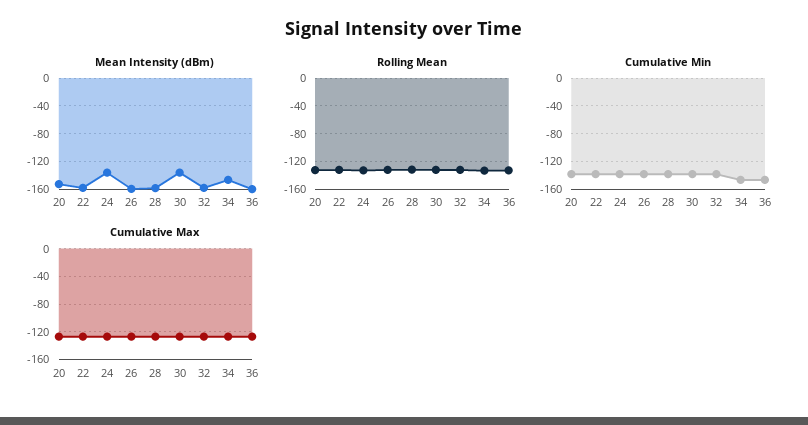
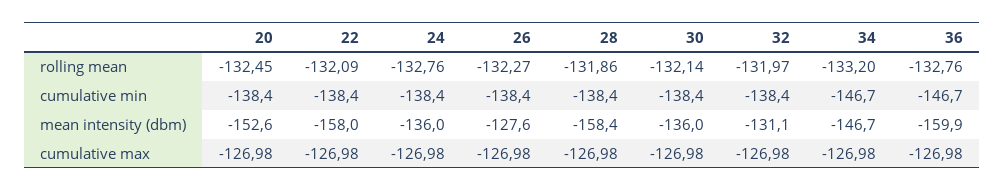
  {
    "Mean Intensity (dBm)": {
      "20": -152.6,
      "22": -158,
      "24": -136,
-     "26": -160,
+     "26": -127.6,
      "28": -158.4,
      "30": -136,
-     "32": -160,
+     "32": -131.1,
      "34": -146.7,
      "36": -159.9
    },
    "Rolling Mean": {
      "20": -132.45,
      "22": -132.09,
      "24": -132.76,
      "26": -132.27,
      "28": -131.86,
      "30": -132.14,
      "32": -131.97,
      "34": -133.2,
      "36": -132.76
    },
    "Cumulative Min": {
      "20": -138.4,
      "22": -138.4,
      "24": -138.4,
      "26": -138.4,
      "28": -138.4,
      "30": -138.4,
      "32": -138.4,
      "34": -146.7,
      "36": -146.7
    },
    "Cumulative Max": {
      "20": -126.98,
      "22": -126.98,
      "24": -126.98,
      "26": -126.98,
      "28": -126.98,
      "30": -126.98,
      "32": -126.98,
      "34": -126.98,
      "36": -126.98
    }
  }

